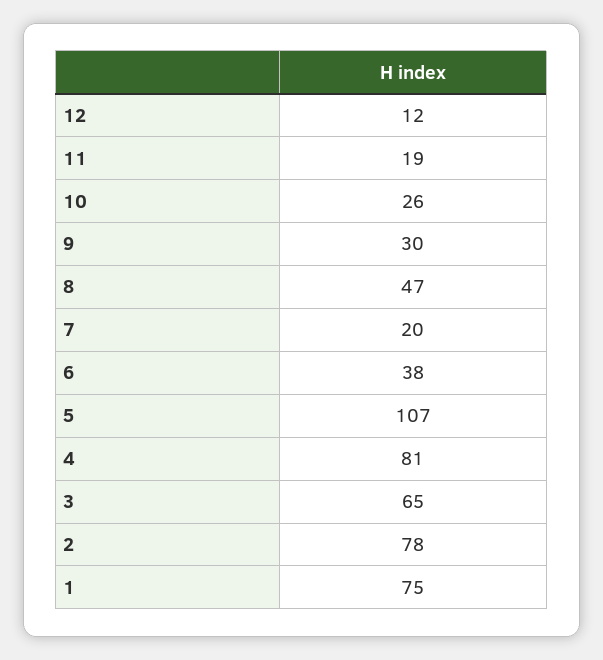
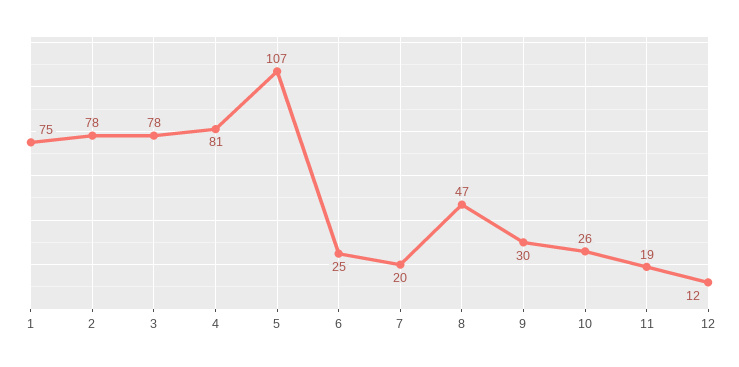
  {
    "12": 12,
    "11": 19,
    "10": 26,
    "9": 30,
    "8": 47,
    "7": 20,
-   "6": 38,
+   "6": 25,
    "5": 107,
    "4": 81,
-   "3": 65,
+   "3": 78,
    "2": 78,
    "1": 75
  }

